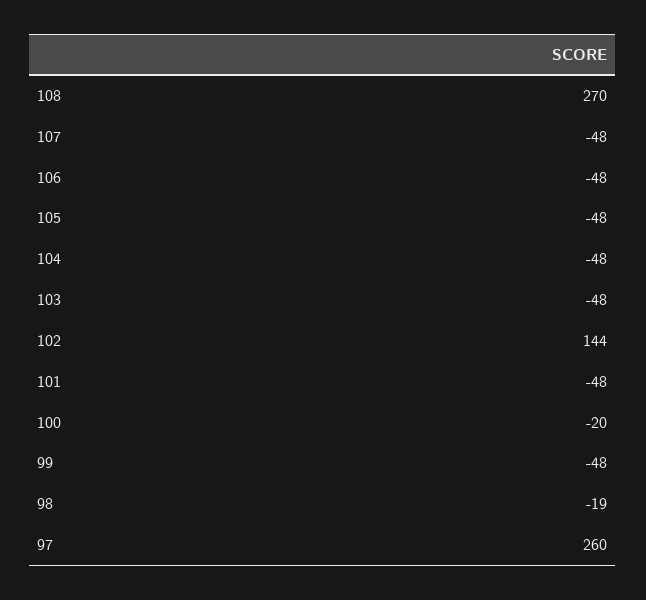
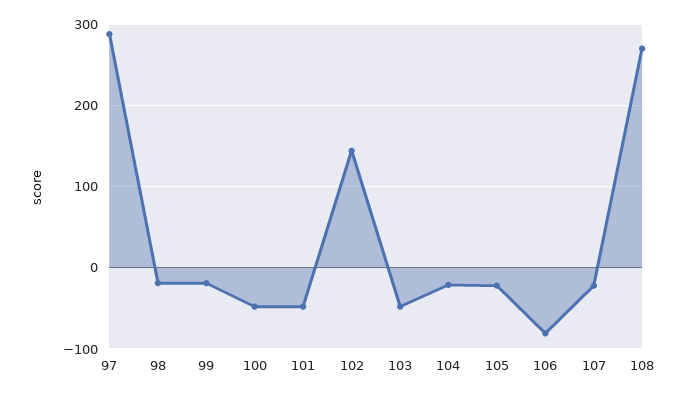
  {
    "108": 270,
-   "107": -48,
+   "107": -20,
-   "106": -48,
+   "106": -80,
-   "105": -48,
+   "105": -20,
-   "104": -48,
+   "104": -20,
    "103": -48,
    "102": 144,
    "101": -48,
-   "100": -20,
+   "100": -50,
-   "99": -48,
+   "99": -20,
    "98": -19,
-   "97": 260
+   "97": 290
  }

